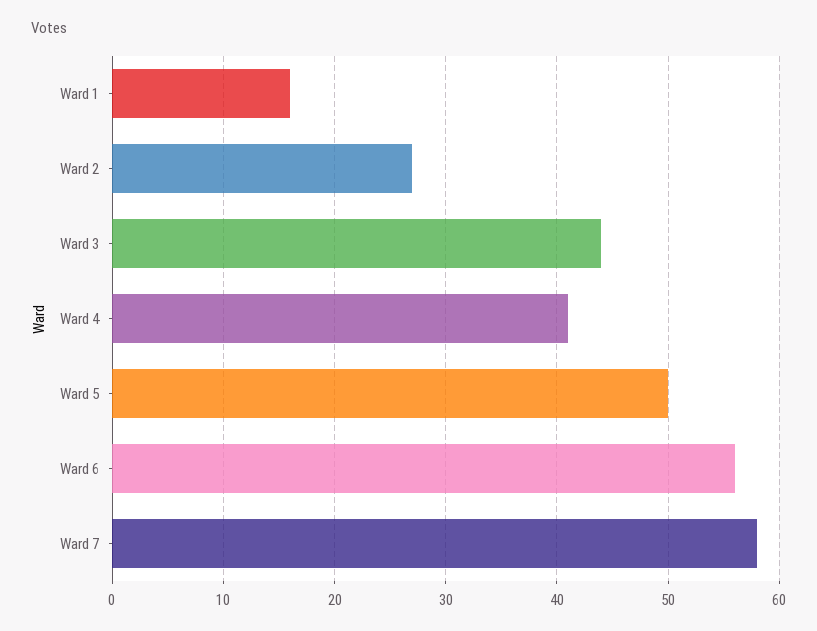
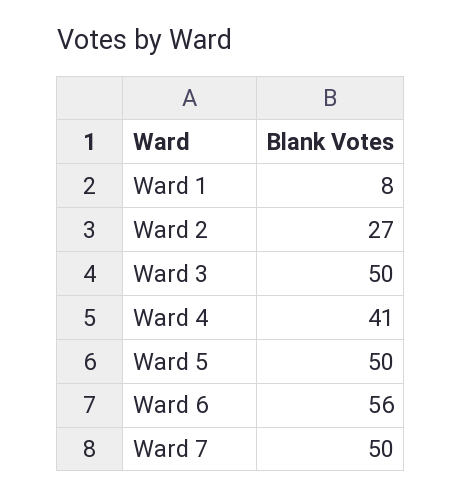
  {
-   "Ward 1": 16,
+   "Ward 1": 8,
    "Ward 2": 27,
-   "Ward 3": 44,
+   "Ward 3": 50,
    "Ward 4": 41,
    "Ward 5": 50,
    "Ward 6": 56,
-   "Ward 7": 58
+   "Ward 7": 50
  }

